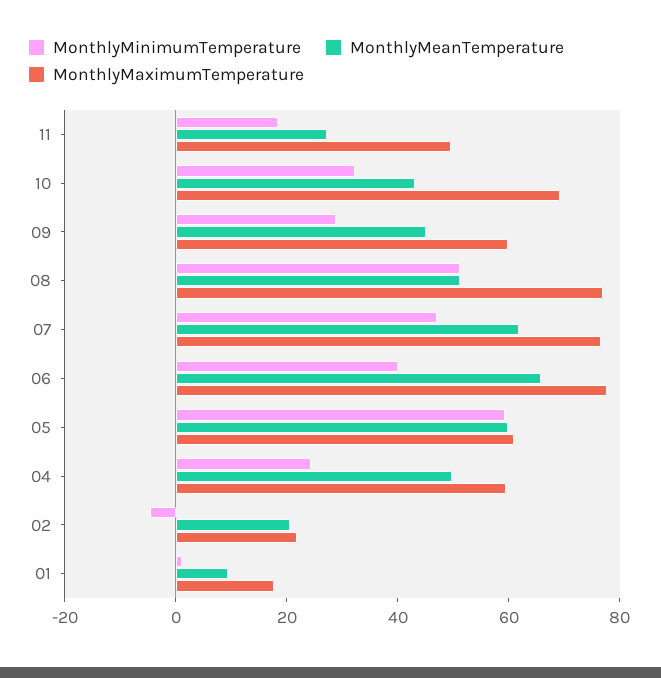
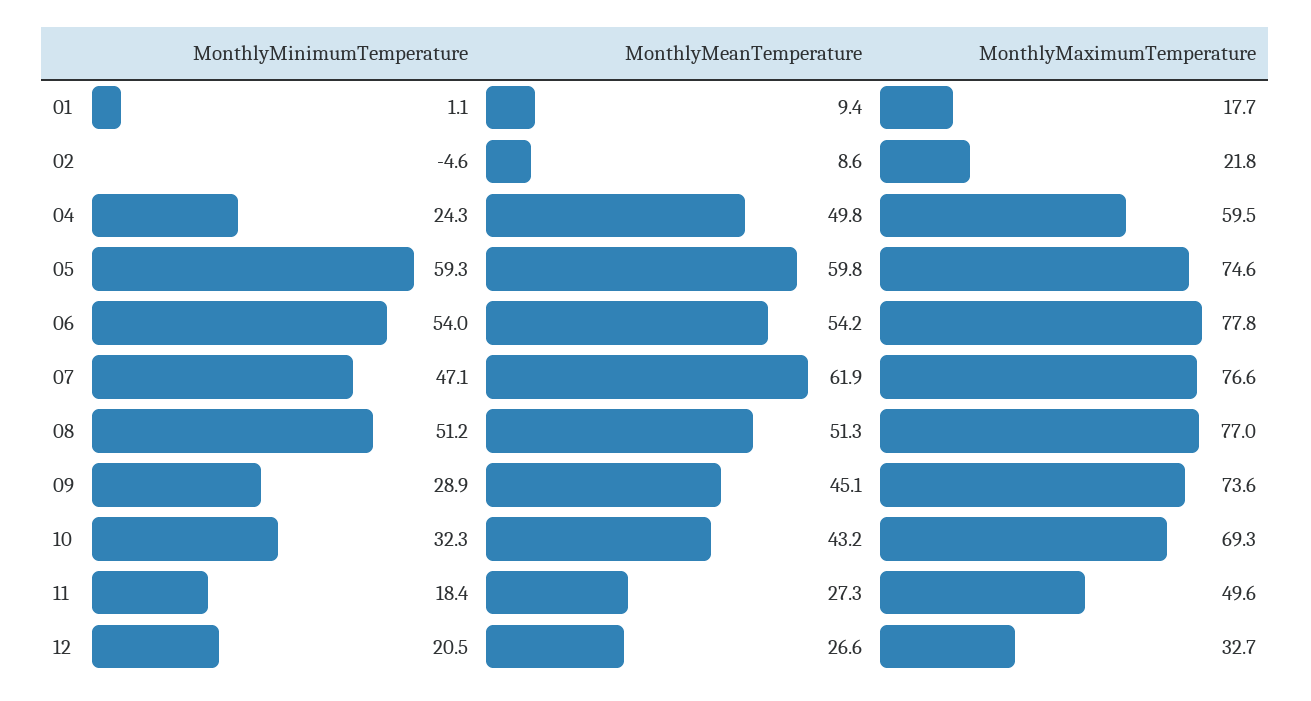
  {
    "MonthlyMinimumTemperature": {
      "11": 18.4,
      "10": 32.3,
      "09": 28.9,
      "08": 51.2,
      "07": 47.1,
-     "06": 40,
+     "06": 54,
      "05": 59.3,
      "04": 24.3,
      "02": -4.6,
-     "01": 1.1
+     "01": 1.1,
+     "12": 20.5
    },
    "MonthlyMeanTemperature": {
      "11": 27.3,
      "10": 43.2,
      "09": 45.1,
      "08": 51.3,
      "07": 61.9,
-     "06": 65,
+     "06": 54.2,
      "05": 59.8,
      "04": 49.8,
-     "02": 20,
+     "02": 8.6,
-     "01": 9.4
+     "01": 9.4,
+     "12": 26.6
    },
    "MonthlyMaximumTemperature": {
      "11": 49.6,
      "10": 69.3,
-     "09": 60,
+     "09": 73.6,
      "08": 77,
      "07": 76.6,
      "06": 77.8,
-     "05": 60,
+     "05": 74.6,
      "04": 59.5,
      "02": 21.8,
-     "01": 17.7
+     "01": 17.7,
+     "12": 32.7
    }
  }

